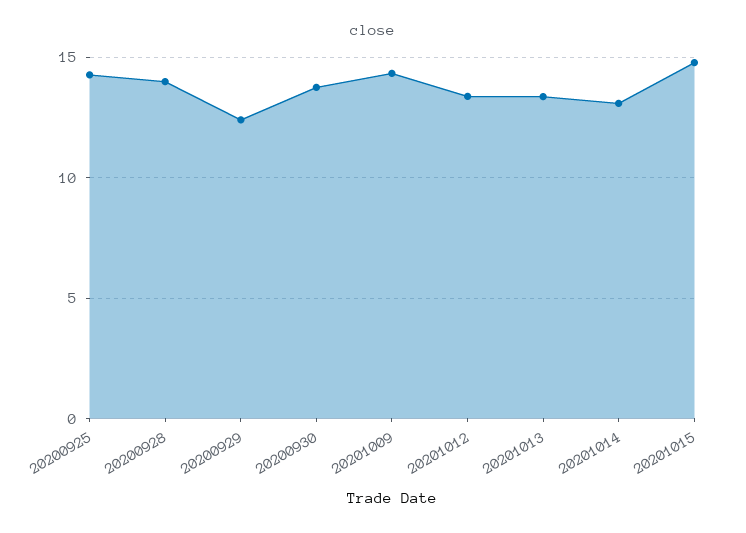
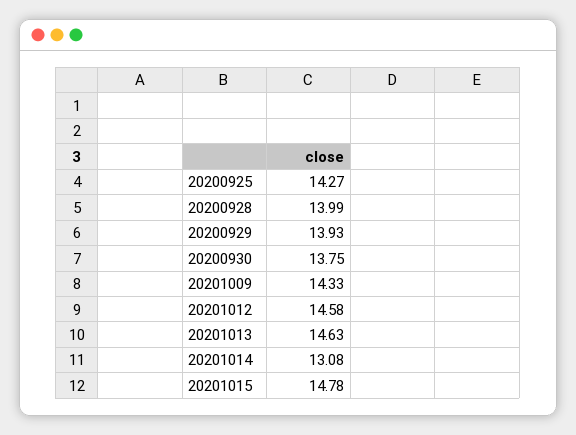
  {
    "20200925": 14.27,
    "20200928": 13.99,
-   "20200929": 12.5,
+   "20200929": 13.93,
    "20200930": 13.75,
    "20201009": 14.33,
-   "20201012": 13.5,
+   "20201012": 14.58,
-   "20201013": 13.5,
+   "20201013": 14.63,
    "20201014": 13.08,
    "20201015": 14.78
  }

